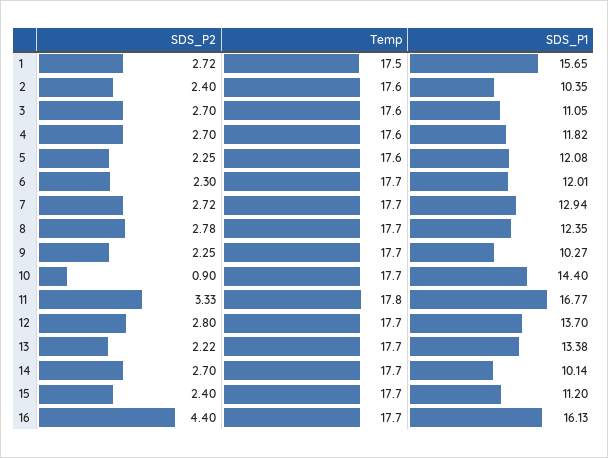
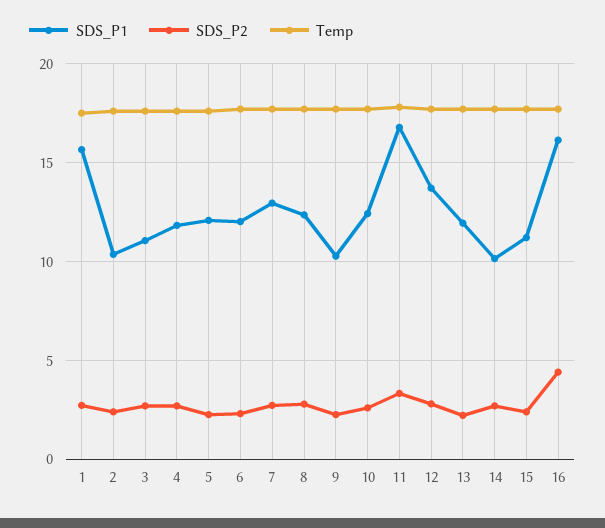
  {
    "SDS_P2": {
      "1": 2.72,
      "2": 2.4,
      "3": 2.7,
      "4": 2.7,
      "5": 2.25,
      "6": 2.3,
      "7": 2.72,
      "8": 2.78,
      "9": 2.25,
-     "10": 0.9,
+     "10": 2.5,
      "11": 3.33,
      "12": 2.8,
      "13": 2.22,
      "14": 2.7,
      "15": 2.4,
      "16": 4.4
    },
    "Temp": {
      "1": 17.5,
      "2": 17.6,
      "3": 17.6,
      "4": 17.6,
      "5": 17.6,
      "6": 17.7,
      "7": 17.7,
      "8": 17.7,
      "9": 17.7,
      "10": 17.7,
      "11": 17.8,
      "12": 17.7,
      "13": 17.7,
      "14": 17.7,
      "15": 17.7,
      "16": 17.7
    },
    "SDS_P1": {
      "1": 15.65,
      "2": 10.35,
      "3": 11.05,
      "4": 11.82,
      "5": 12.08,
      "6": 12.01,
      "7": 12.94,
      "8": 12.35,
      "9": 10.27,
-     "10": 14.4,
+     "10": 12.5,
      "11": 16.77,
      "12": 13.7,
-     "13": 13.38,
+     "13": 12,
      "14": 10.14,
      "15": 11.2,
      "16": 16.13
    }
  }

